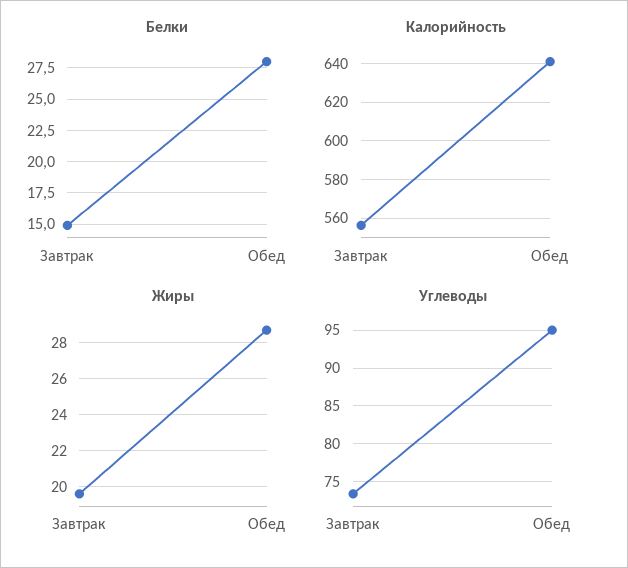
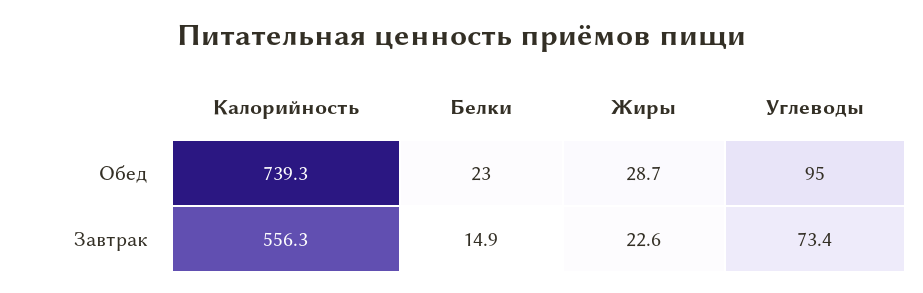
  {
    "Белки": {
      "Завтрак": 14.9,
-     "Обед": 28
+     "Обед": 23
    },
    "Калорийность": {
      "Завтрак": 556.3,
-     "Обед": 640
+     "Обед": 739.3
    },
    "Жиры": {
-     "Завтрак": 19.5,
+     "Завтрак": 22.6,
      "Обед": 28.7
    },
    "Углеводы": {
      "Завтрак": 73.4,
      "Обед": 95
    }
  }

